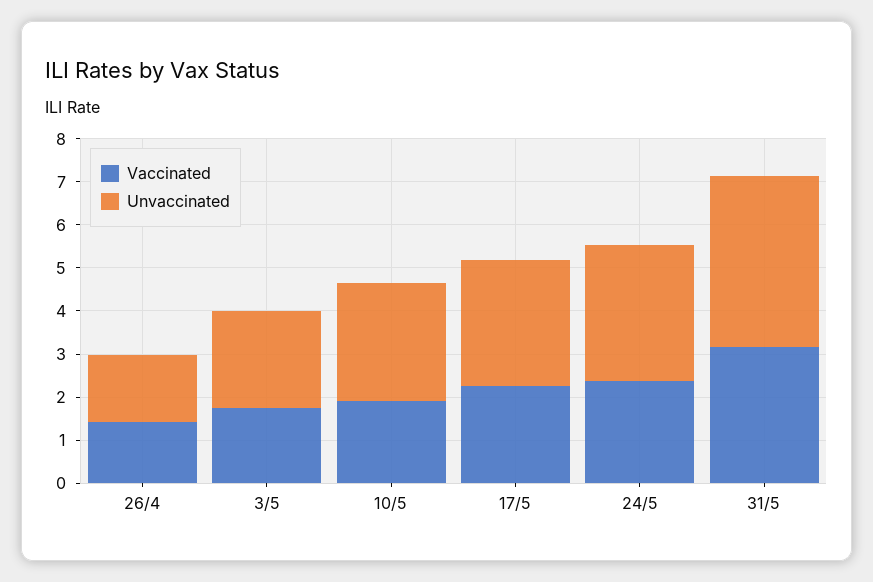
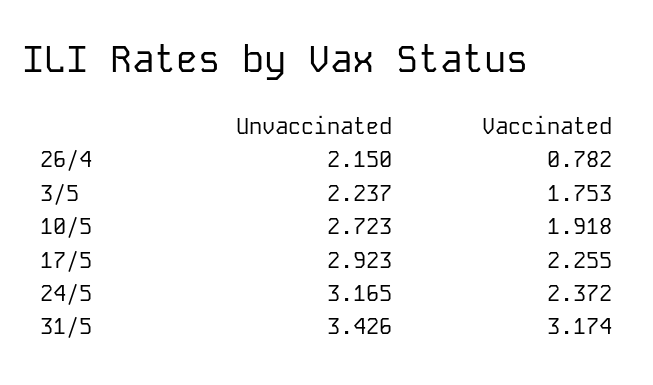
  {
    "Vaccinated": {
-     "26/4": 1.4,
+     "26/4": 0.782,
      "3/5": 1.753,
      "10/5": 1.918,
      "17/5": 2.255,
      "24/5": 2.372,
      "31/5": 3.174
    },
    "Unvaccinated": {
-     "26/4": 1.6,
+     "26/4": 2.15,
      "3/5": 2.237,
      "10/5": 2.723,
      "17/5": 2.923,
      "24/5": 3.165,
-     "31/5": 4
+     "31/5": 3.426
    }
  }

